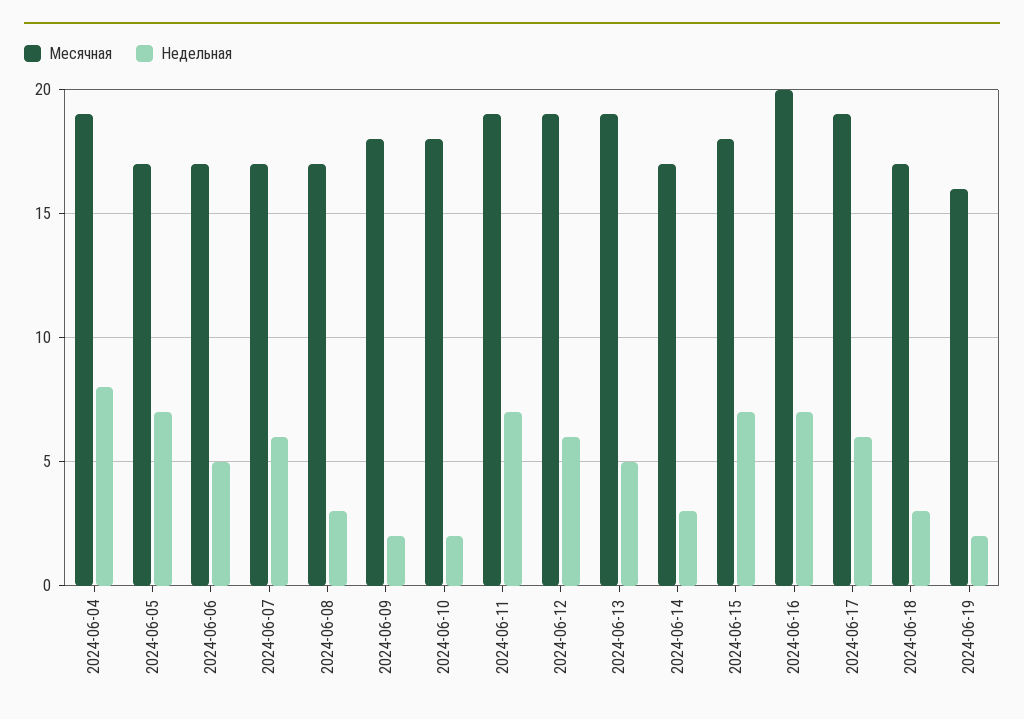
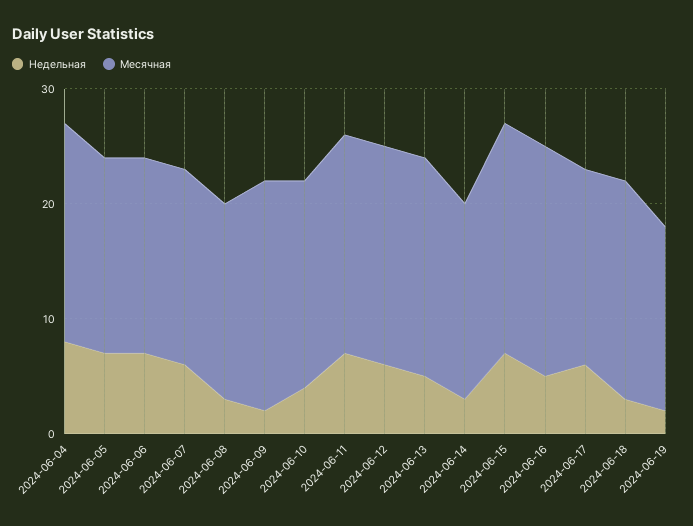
  {
    "Месячная": {
      "2024-06-04": 19,
      "2024-06-05": 17,
      "2024-06-06": 17,
      "2024-06-07": 17,
      "2024-06-08": 17,
-     "2024-06-09": 18,
+     "2024-06-09": 20,
      "2024-06-10": 18,
      "2024-06-11": 19,
      "2024-06-12": 19,
      "2024-06-13": 19,
      "2024-06-14": 17,
-     "2024-06-15": 18,
+     "2024-06-15": 20,
      "2024-06-16": 20,
-     "2024-06-17": 19,
+     "2024-06-17": 17,
-     "2024-06-18": 17,
+     "2024-06-18": 19,
      "2024-06-19": 16
    },
    "Недельная": {
      "2024-06-04": 8,
      "2024-06-05": 7,
-     "2024-06-06": 5,
+     "2024-06-06": 7,
      "2024-06-07": 6,
      "2024-06-08": 3,
      "2024-06-09": 2,
-     "2024-06-10": 2,
+     "2024-06-10": 4,
      "2024-06-11": 7,
      "2024-06-12": 6,
      "2024-06-13": 5,
      "2024-06-14": 3,
      "2024-06-15": 7,
-     "2024-06-16": 7,
+     "2024-06-16": 5,
      "2024-06-17": 6,
      "2024-06-18": 3,
      "2024-06-19": 2
    }
  }

